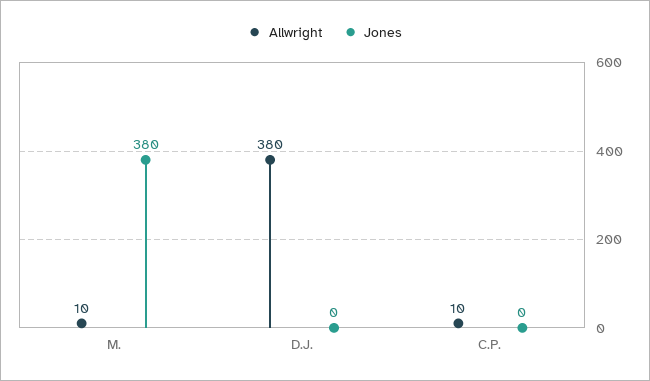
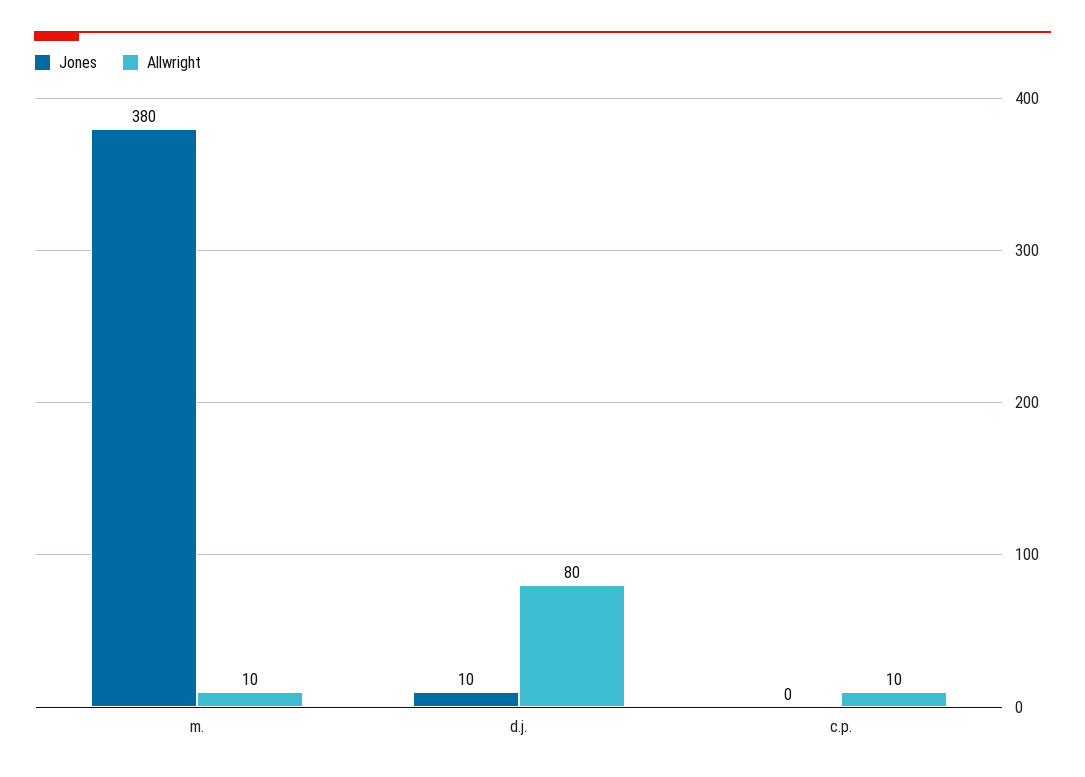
  {
    "Allwright": {
      "M.": 10,
-     "D.J.": 380,
+     "D.J.": 80,
      "C.P.": 10
    },
    "Jones": {
      "M.": 380,
-     "D.J.": 0,
+     "D.J.": 10,
      "C.P.": 0
    }
  }

